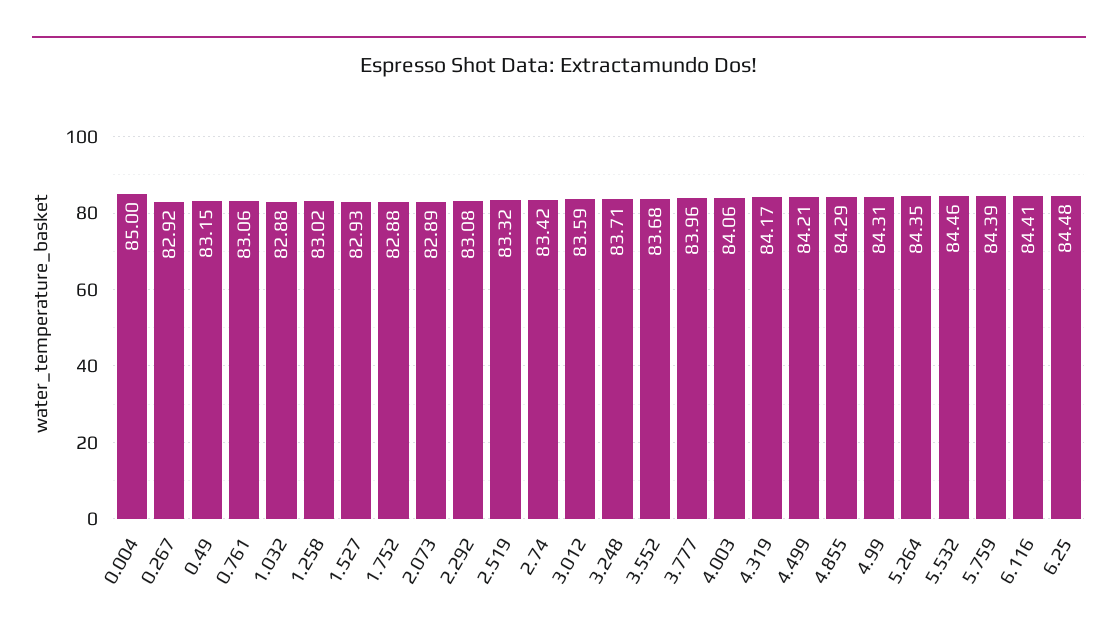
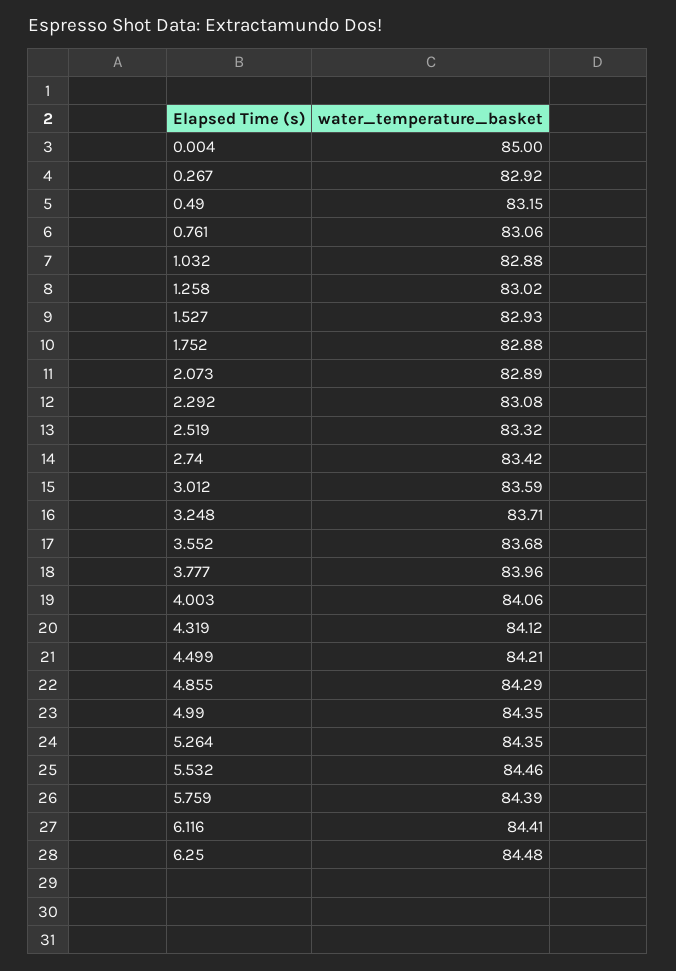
  {
    "0.004": 85,
    "0.267": 82.92,
    "0.49": 83.15,
    "0.761": 83.06,
    "1.032": 82.88,
    "1.258": 83.02,
    "1.527": 82.93,
    "1.752": 82.88,
    "2.073": 82.89,
    "2.292": 83.08,
    "2.519": 83.32,
    "2.74": 83.42,
    "3.012": 83.59,
    "3.248": 83.71,
    "3.552": 83.68,
    "3.777": 83.96,
    "4.003": 84.06,
-   "4.319": 84.17,
+   "4.319": 84.12,
    "4.499": 84.21,
    "4.855": 84.29,
-   "4.99": 84.31,
+   "4.99": 84.35,
    "5.264": 84.35,
    "5.532": 84.46,
    "5.759": 84.39,
    "6.116": 84.41,
    "6.25": 84.48
  }

